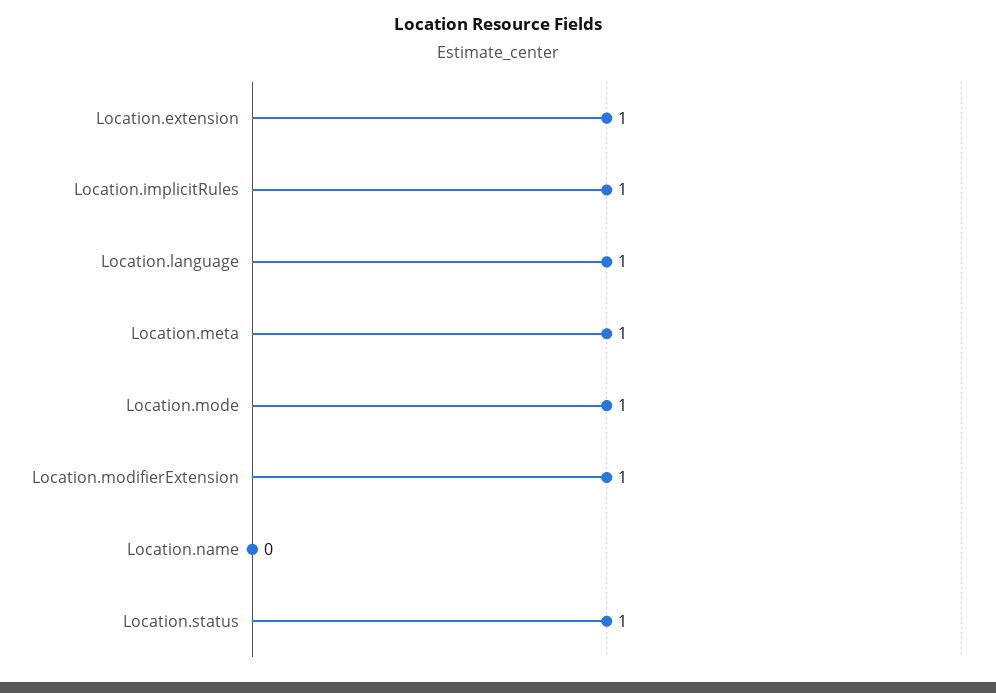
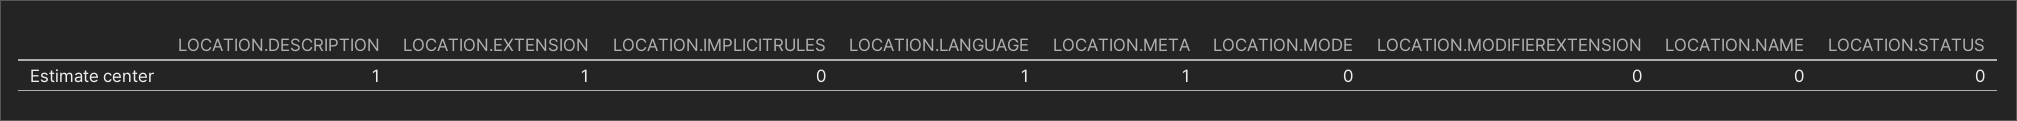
  {
    "Location.extension": 1,
-   "Location.implicitRules": 1,
+   "Location.implicitRules": 0,
    "Location.language": 1,
    "Location.meta": 1,
-   "Location.mode": 1,
+   "Location.mode": 0,
-   "Location.modifierExtension": 1,
+   "Location.modifierExtension": 0,
    "Location.name": 0,
-   "Location.status": 1
+   "Location.status": 0,
+   "LOCATION.DESCRIPTION": 1
  }

